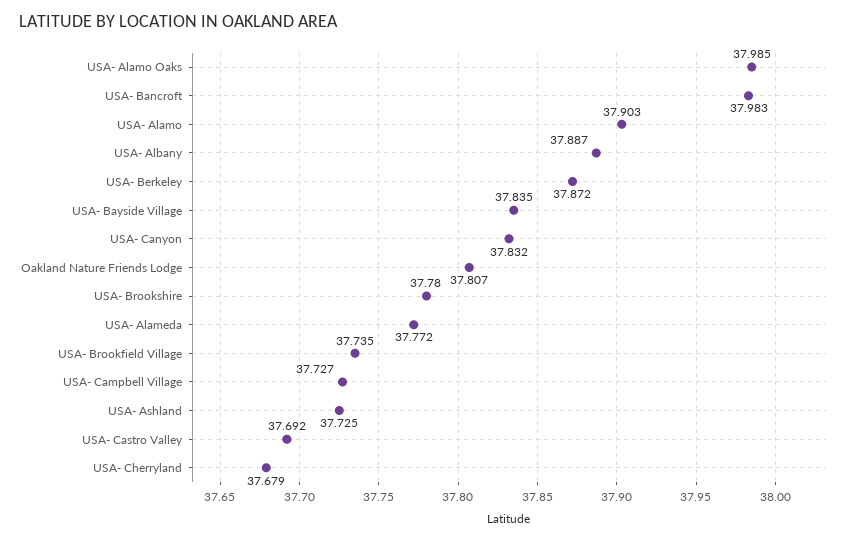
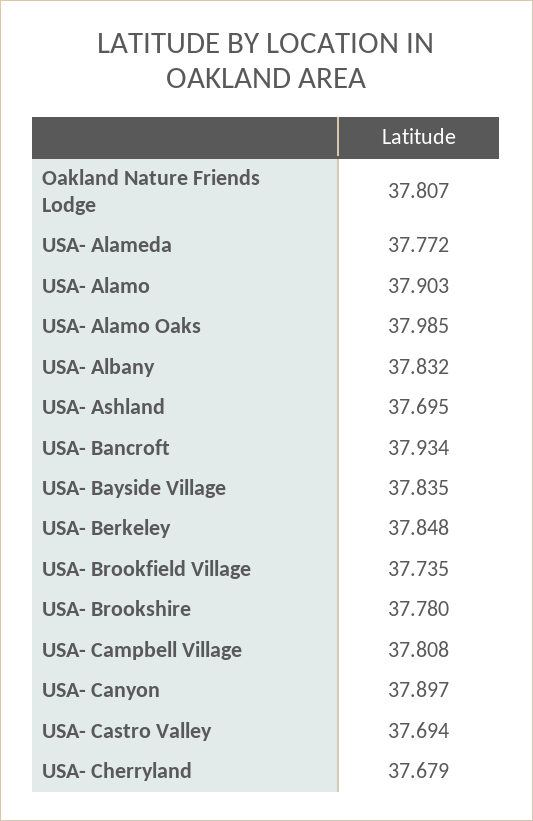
  {
    "USA- Alamo Oaks": 37.985,
-   "USA- Bancroft": 37.983,
+   "USA- Bancroft": 37.934,
    "USA- Alamo": 37.903,
-   "USA- Albany": 37.887,
+   "USA- Albany": 37.832,
-   "USA- Berkeley": 37.872,
+   "USA- Berkeley": 37.848,
    "USA- Bayside Village": 37.835,
-   "USA- Canyon": 37.832,
+   "USA- Canyon": 37.897,
    "Oakland Nature Friends Lodge": 37.807,
    "USA- Brookshire": 37.78,
    "USA- Alameda": 37.772,
    "USA- Brookfield Village": 37.735,
-   "USA- Campbell Village": 37.727,
+   "USA- Campbell Village": 37.808,
-   "USA- Ashland": 37.725,
+   "USA- Ashland": 37.695,
-   "USA- Castro Valley": 37.692,
+   "USA- Castro Valley": 37.694,
    "USA- Cherryland": 37.679
  }

